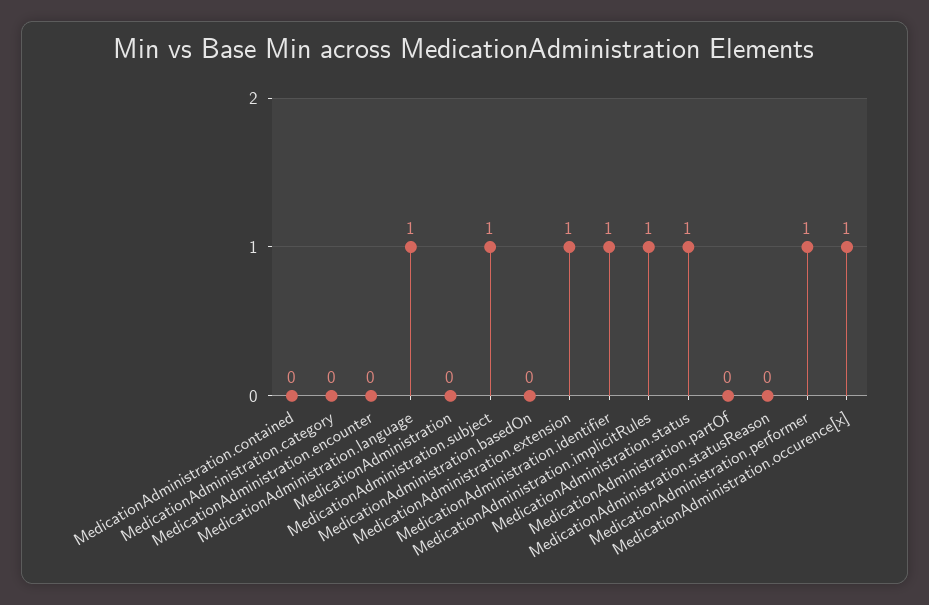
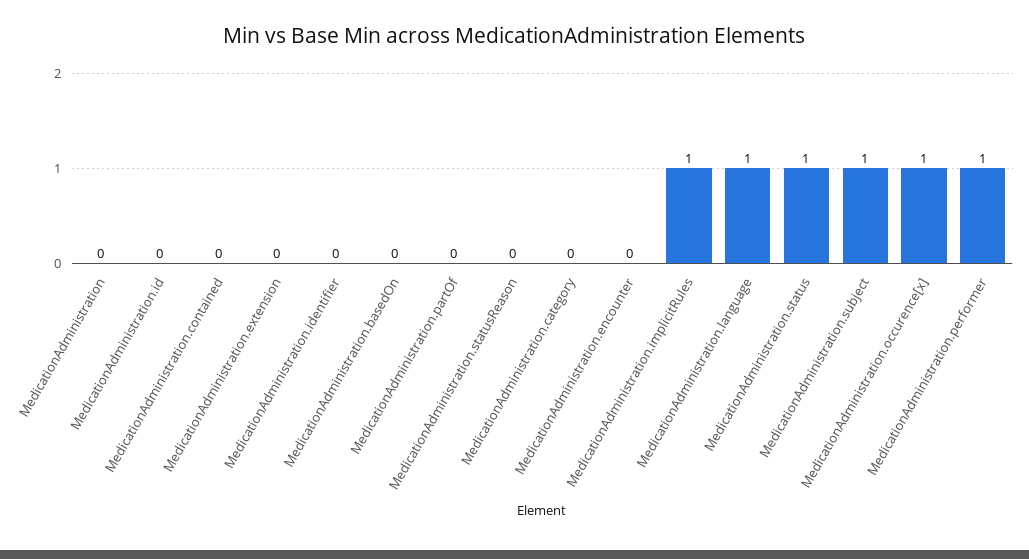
  {
    "MedicationAdministration.contained": 0,
    "MedicationAdministration.category": 0,
    "MedicationAdministration.encounter": 0,
    "MedicationAdministration.language": 1,
    "MedicationAdministration": 0,
    "MedicationAdministration.subject": 1,
    "MedicationAdministration.basedOn": 0,
-   "MedicationAdministration.extension": 1,
+   "MedicationAdministration.extension": 0,
-   "MedicationAdministration.identifier": 1,
+   "MedicationAdministration.identifier": 0,
    "MedicationAdministration.implicitRules": 1,
    "MedicationAdministration.status": 1,
    "MedicationAdministration.partOf": 0,
    "MedicationAdministration.statusReason": 0,
    "MedicationAdministration.performer": 1,
-   "MedicationAdministration.occurence[x]": 1
+   "MedicationAdministration.occurence[x]": 1,
+   "MedicationAdministration.id": 0
  }

